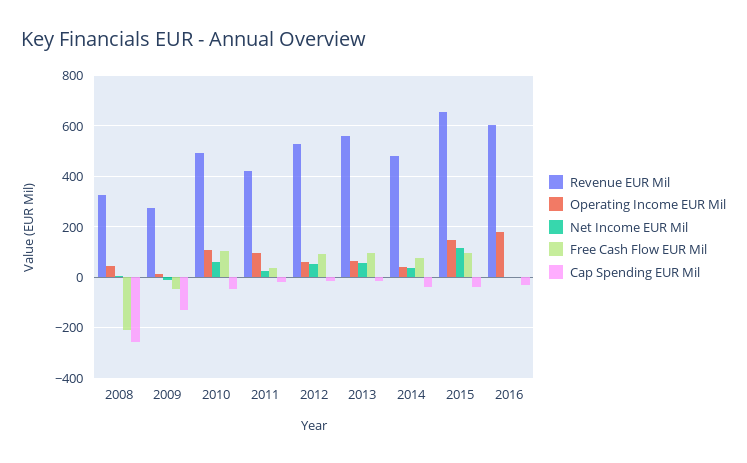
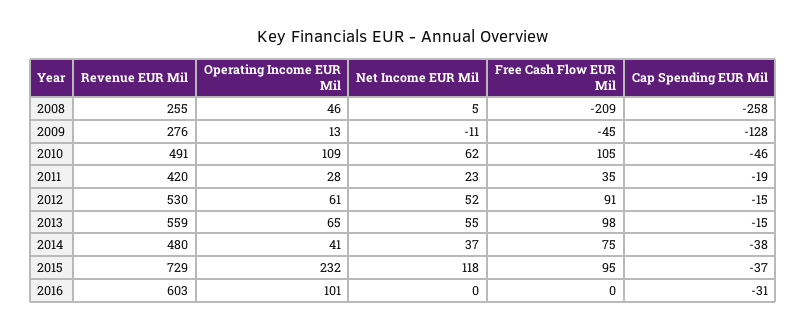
  {
    "Revenue EUR Mil": {
-     "2008": 325,
+     "2008": 255,
      "2009": 276,
      "2010": 491,
      "2011": 420,
      "2012": 530,
      "2013": 559,
      "2014": 480,
-     "2015": 650,
+     "2015": 729,
      "2016": 603
    },
    "Operating Income EUR Mil": {
      "2008": 46,
      "2009": 13,
      "2010": 109,
-     "2011": 100,
+     "2011": 28,
      "2012": 61,
      "2013": 65,
      "2014": 41,
-     "2015": 150,
+     "2015": 232,
-     "2016": 175
+     "2016": 101
    },
    "Net Income EUR Mil": {
      "2008": 5,
      "2009": -11,
      "2010": 62,
      "2011": 23,
      "2012": 52,
      "2013": 55,
      "2014": 37,
      "2015": 118,
      "2016": 0
    },
    "Free Cash Flow EUR Mil": {
      "2008": -209,
      "2009": -45,
      "2010": 105,
      "2011": 35,
      "2012": 91,
      "2013": 98,
      "2014": 75,
      "2015": 95,
      "2016": 0
    },
    "Cap Spending EUR Mil": {
      "2008": -258,
      "2009": -128,
      "2010": -46,
      "2011": -19,
      "2012": -15,
      "2013": -15,
      "2014": -38,
      "2015": -37,
      "2016": -31
    }
  }

